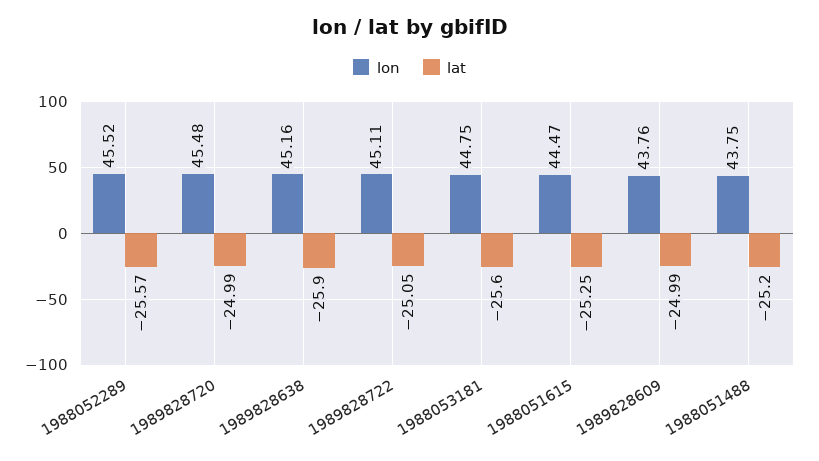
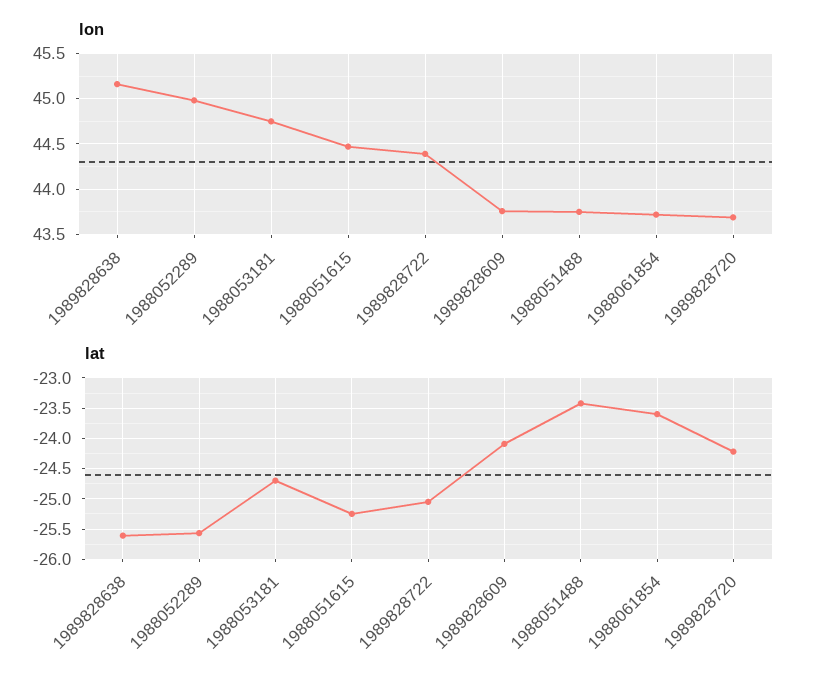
  {
    "lon": {
-     "1988052289": 45.52,
+     "1988052289": 45,
-     "1989828720": 45.48,
+     "1989828720": 43.7,
      "1989828638": 45.16,
-     "1989828722": 45.11,
+     "1989828722": 44.4,
      "1988053181": 44.75,
      "1988051615": 44.47,
      "1989828609": 43.76,
-     "1988051488": 43.75
+     "1988051488": 43.75,
+     "1988061854": 43.7
    },
    "lat": {
      "1988052289": -25.57,
-     "1989828720": -24.99,
+     "1989828720": -24.2,
-     "1989828638": -25.9,
+     "1989828638": -25.6,
      "1989828722": -25.05,
-     "1988053181": -25.6,
+     "1988053181": -24.7,
      "1988051615": -25.25,
-     "1989828609": -24.99,
+     "1989828609": -24.1,
-     "1988051488": -25.2
+     "1988051488": -23.4,
+     "1988061854": -23.6
    }
  }

